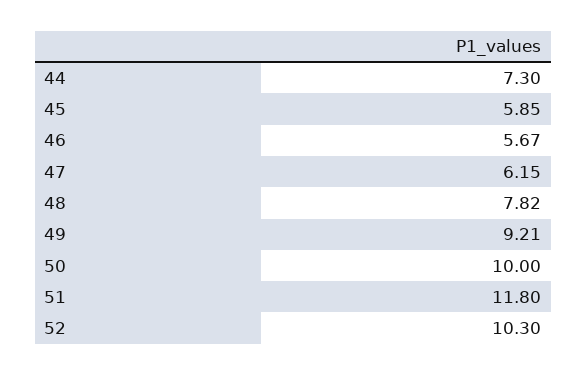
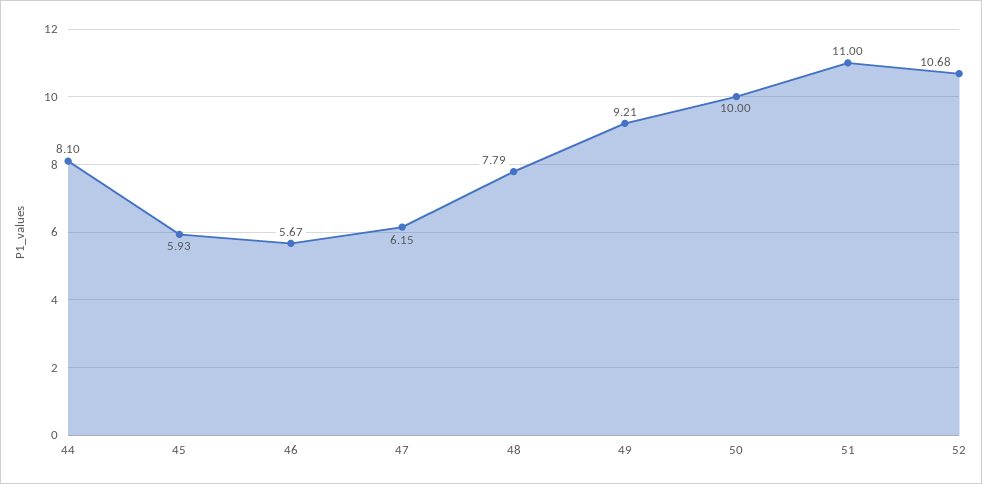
  {
-   "44": 7.3,
+   "44": 8.1,
-   "45": 5.85,
+   "45": 5.93,
    "46": 5.67,
    "47": 6.15,
-   "48": 7.82,
+   "48": 7.79,
    "49": 9.21,
    "50": 10,
-   "51": 11.8,
+   "51": 11,
-   "52": 10.3
+   "52": 10.68
  }

